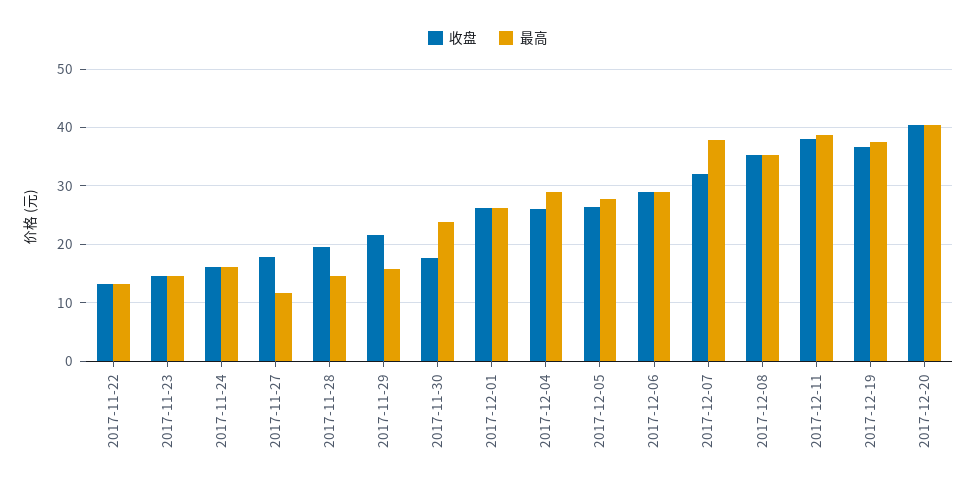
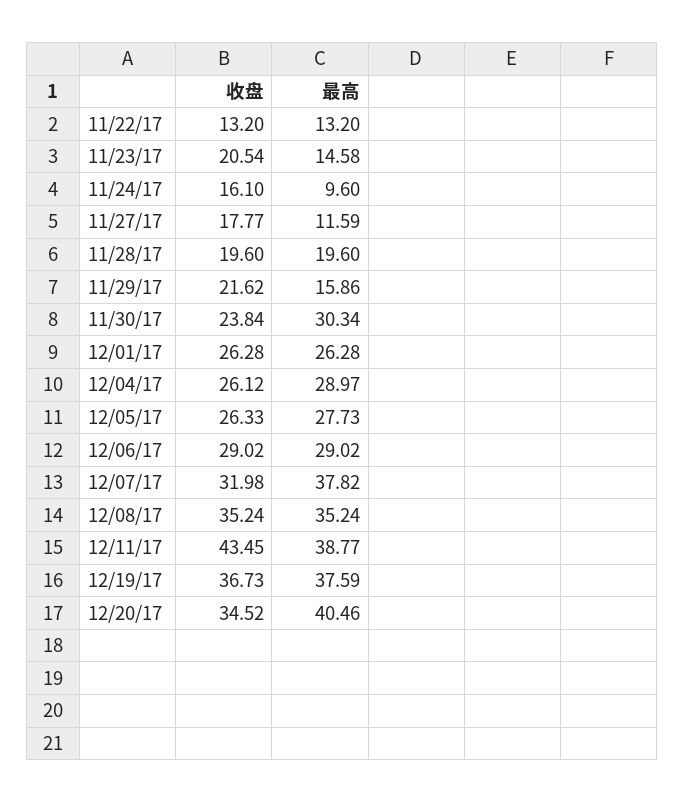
  {
    "收盘": {
      "2017-11-22": 13.2,
-     "2017-11-23": 14,
+     "2017-11-23": 20.54,
      "2017-11-24": 16.1,
      "2017-11-27": 17.77,
      "2017-11-28": 19.6,
      "2017-11-29": 21.62,
-     "2017-11-30": 18,
+     "2017-11-30": 23.84,
      "2017-12-01": 26.28,
      "2017-12-04": 26.12,
      "2017-12-05": 26.33,
      "2017-12-06": 29.02,
      "2017-12-07": 31.98,
      "2017-12-08": 35.24,
-     "2017-12-11": 38,
+     "2017-12-11": 43.45,
      "2017-12-19": 36.73,
-     "2017-12-20": 40
+     "2017-12-20": 34.52
    },
    "最高": {
      "2017-11-22": 13.2,
      "2017-11-23": 14.58,
-     "2017-11-24": 16,
+     "2017-11-24": 9.6,
      "2017-11-27": 11.59,
-     "2017-11-28": 14,
+     "2017-11-28": 19.6,
      "2017-11-29": 15.86,
-     "2017-11-30": 24,
+     "2017-11-30": 30.34,
      "2017-12-01": 26.28,
      "2017-12-04": 28.97,
      "2017-12-05": 27.73,
      "2017-12-06": 29.02,
      "2017-12-07": 37.82,
      "2017-12-08": 35.24,
      "2017-12-11": 38.77,
      "2017-12-19": 37.59,
      "2017-12-20": 40.46
    }
  }

